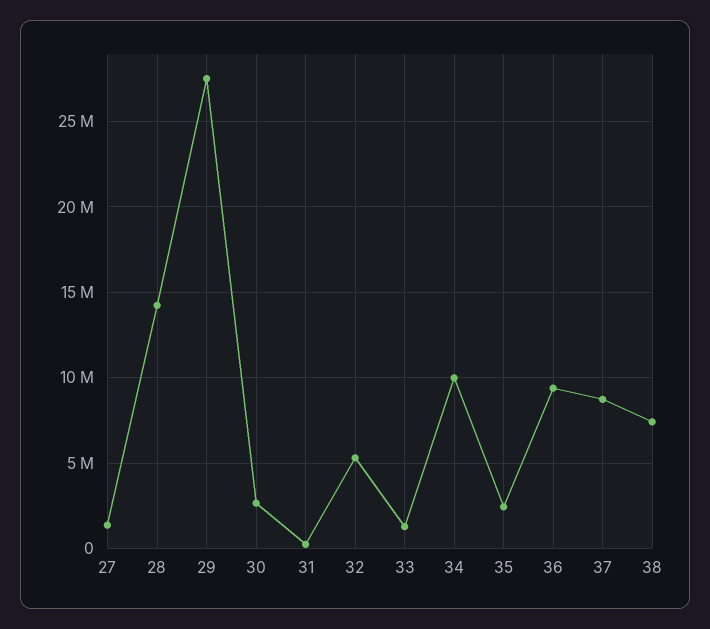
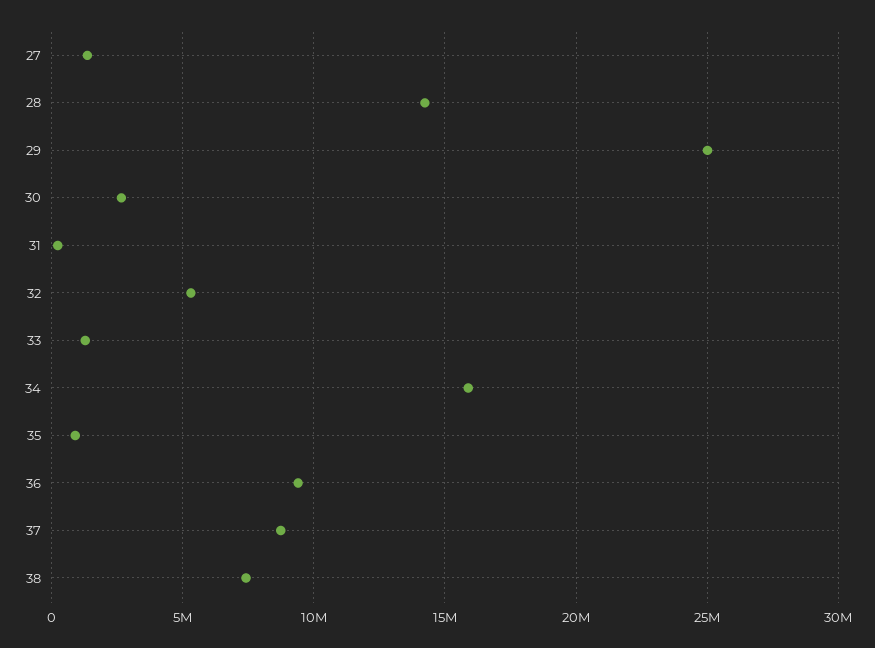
  {
    "27": 1500000,
    "28": 14000000,
-   "29": 27500000,
+   "29": 25000000,
    "30": 2500000,
    "31": 0,
    "32": 5500000,
    "33": 1500000,
-   "34": 10000000,
+   "34": 16000000,
-   "35": 2500000,
+   "35": 1000000,
    "36": 9500000,
    "37": 8500000,
    "38": 7500000
  }

